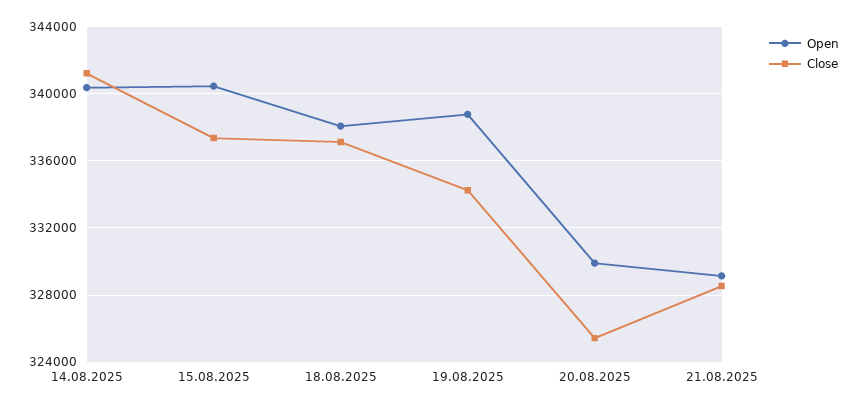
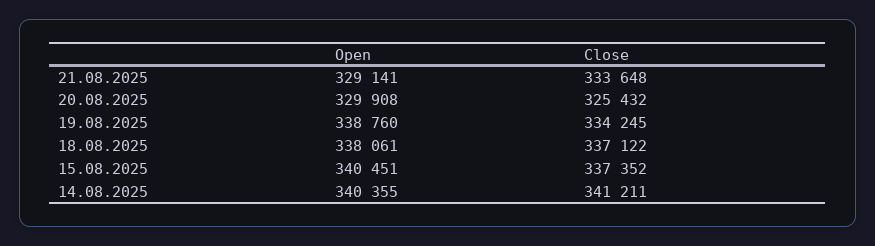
  {
    "Open": {
      "14.08.2025": 340355,
      "15.08.2025": 340451,
      "18.08.2025": 338061,
      "19.08.2025": 338760,
      "20.08.2025": 329908,
      "21.08.2025": 329141
    },
    "Close": {
      "14.08.2025": 341211,
      "15.08.2025": 337352,
      "18.08.2025": 337122,
      "19.08.2025": 334245,
      "20.08.2025": 325432,
-     "21.08.2025": 328500
+     "21.08.2025": 333648
    }
  }

